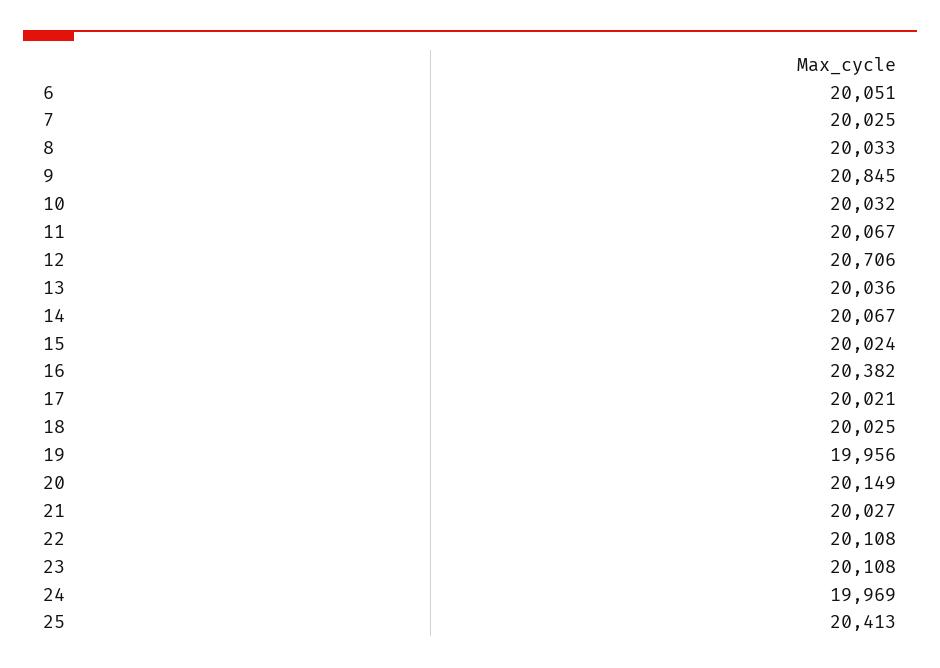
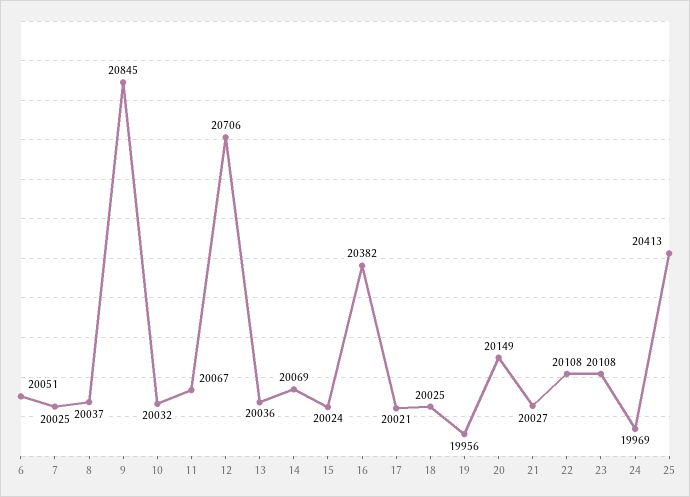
  {
    "6": 20051,
    "7": 20025,
-   "8": 20033,
+   "8": 20037,
    "9": 20845,
    "10": 20032,
    "11": 20067,
    "12": 20706,
    "13": 20036,
-   "14": 20067,
+   "14": 20069,
    "15": 20024,
    "16": 20382,
    "17": 20021,
    "18": 20025,
    "19": 19956,
    "20": 20149,
    "21": 20027,
    "22": 20108,
    "23": 20108,
    "24": 19969,
    "25": 20413
  }

